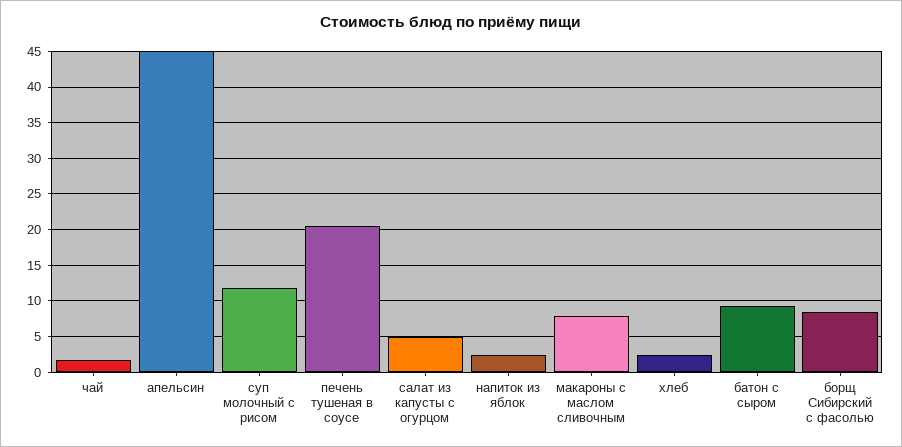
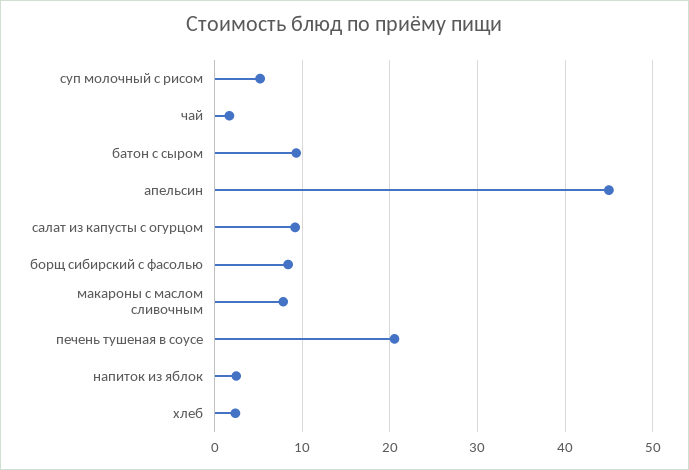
  {
    "чай": 2,
    "апельсин": 45,
-   "суп молочный с рисом": 12,
+   "суп молочный с рисом": 5,
    "печень тушеная в соусе": 21,
-   "салат из капусты с огурцом": 5,
+   "салат из капусты с огурцом": 9,
    "напиток из яблок": 2,
    "макароны с маслом сливочным": 8,
    "хлеб": 2,
    "батон с сыром": 9,
    "борщ Сибирский с фасолью": 8
  }

